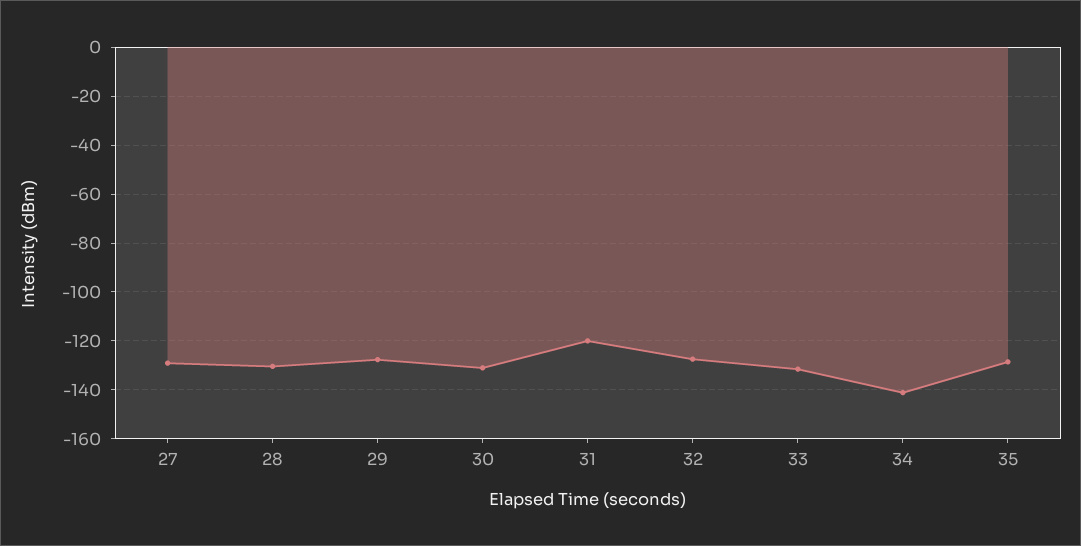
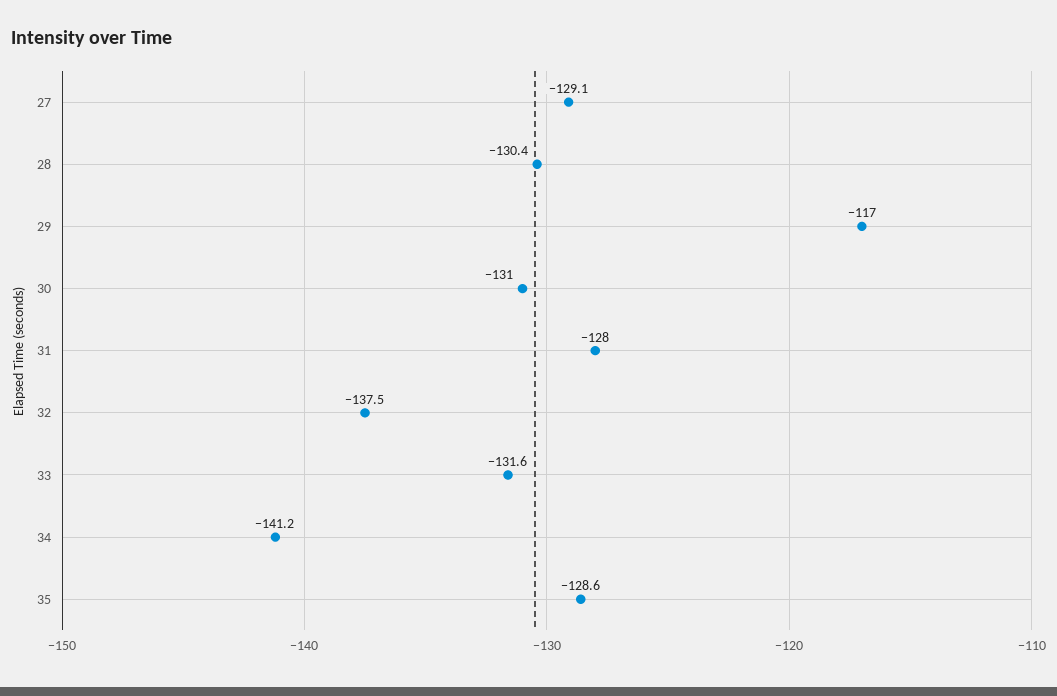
  {
    "27": -129.1,
    "28": -130.4,
-   "29": -127.5,
+   "29": -117,
    "30": -131,
-   "31": -120,
+   "31": -128,
-   "32": -127.5,
+   "32": -137.5,
    "33": -131.6,
    "34": -141.2,
    "35": -128.6
  }

